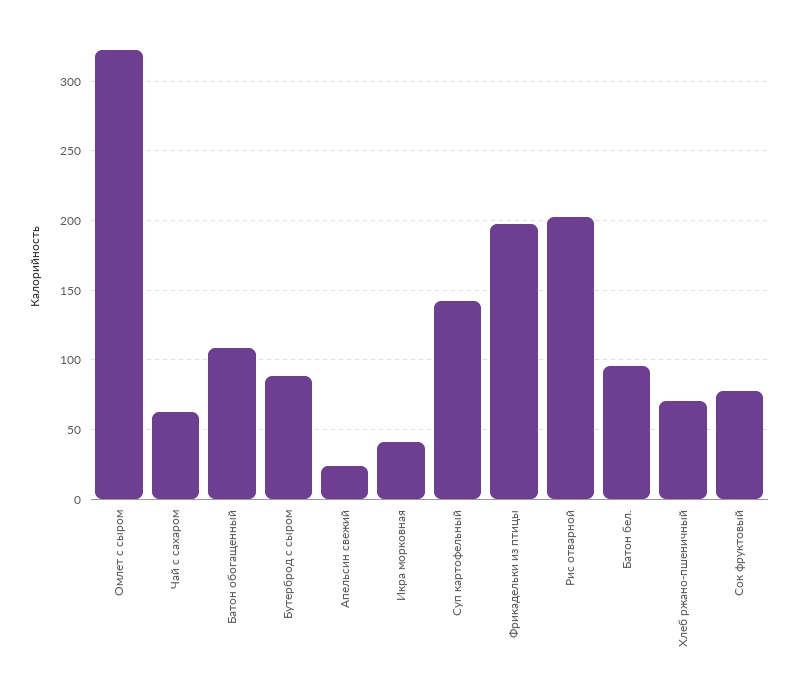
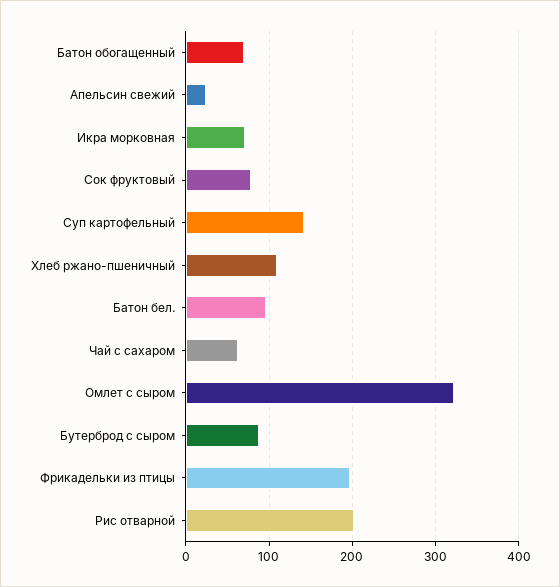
  {
    "Омлет с сыром": 320,
    "Чай с сахаром": 65,
-   "Батон обогащенный": 110,
+   "Батон обогащенный": 70,
    "Бутерброд с сыром": 90,
    "Апельсин свежий": 25,
-   "Икра морковная": 40,
+   "Икра морковная": 70,
    "Суп картофельный": 140,
    "Фрикадельки из птицы": 200,
    "Рис отварной": 205,
    "Батон бел.": 95,
-   "Хлеб ржано-пшеничный": 70,
+   "Хлеб ржано-пшеничный": 110,
    "Сок фруктовый": 80
  }

